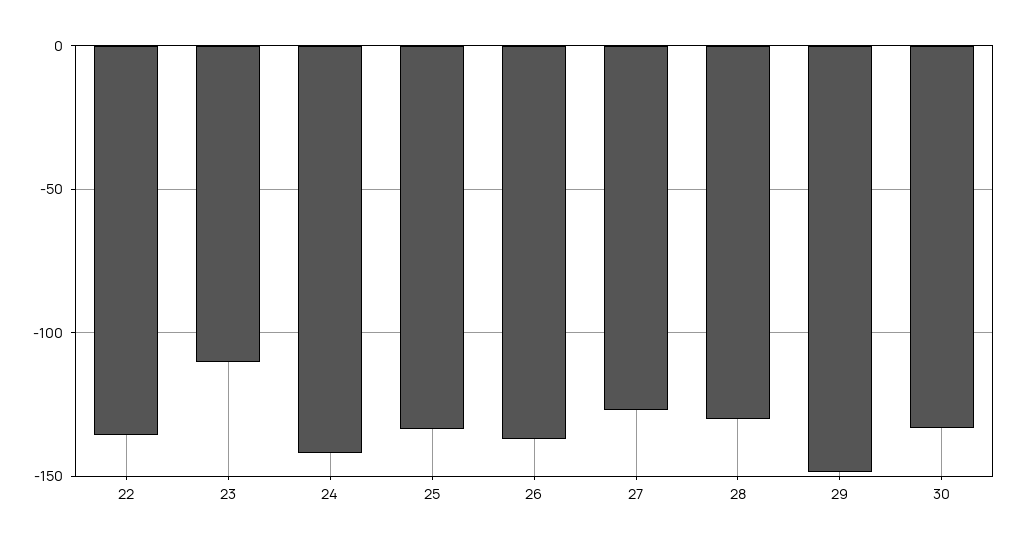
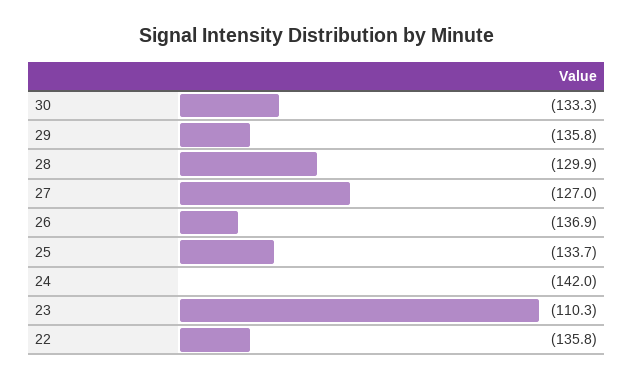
  {
    "22": -135.8,
    "23": -110.3,
    "24": -142,
    "25": -133.7,
    "26": -136.9,
    "27": -127,
    "28": -129.9,
-   "29": -150,
+   "29": -135.8,
    "30": -133.3
  }

